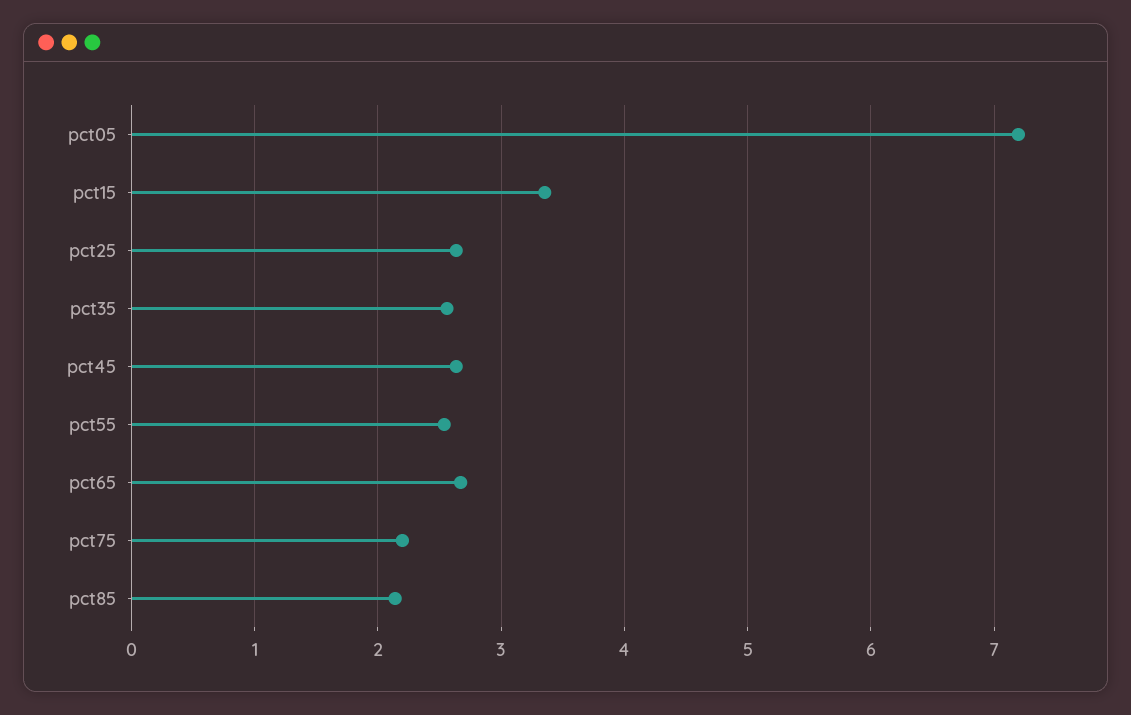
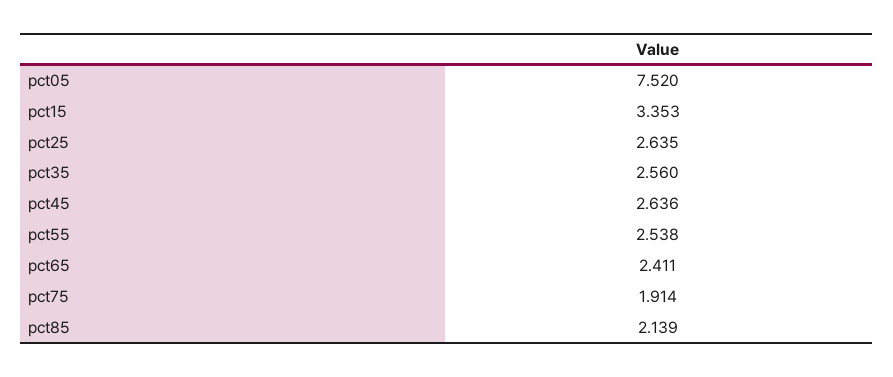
  {
-   "pct05": 7.2,
+   "pct05": 7.52,
    "pct15": 3.353,
    "pct25": 2.635,
    "pct35": 2.56,
    "pct45": 2.636,
    "pct55": 2.538,
-   "pct65": 2.7,
+   "pct65": 2.411,
-   "pct75": 2.2,
+   "pct75": 1.914,
    "pct85": 2.139
  }

